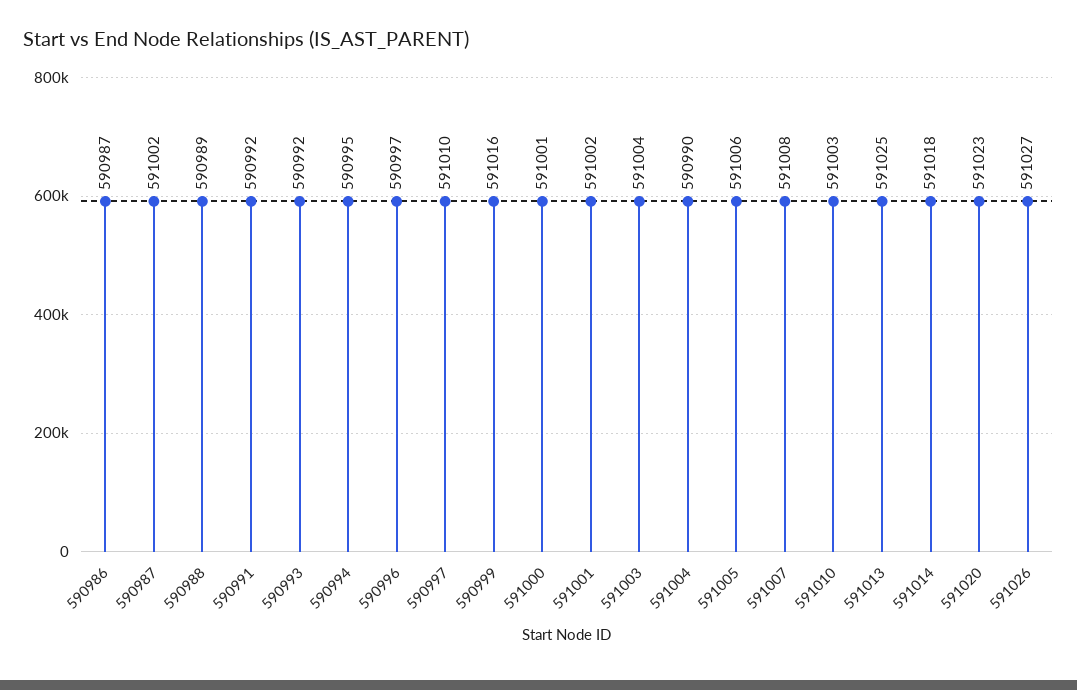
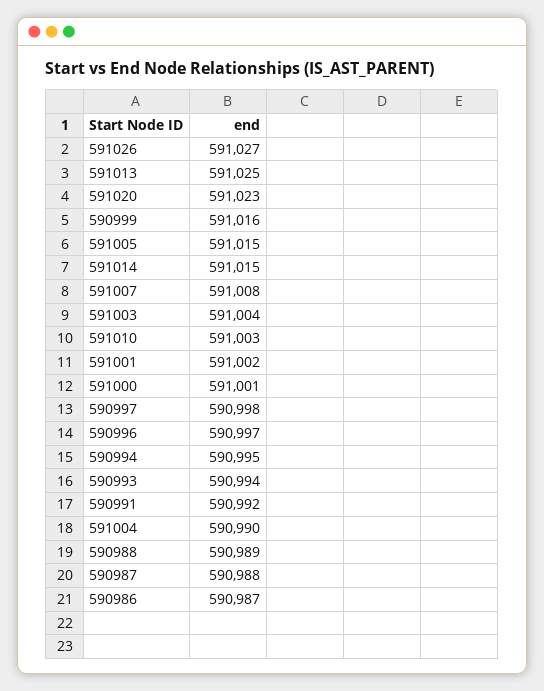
  {
    "590986": 590987,
-   "590987": 591002,
+   "590987": 590988,
    "590988": 590989,
    "590991": 590992,
-   "590993": 590992,
+   "590993": 590994,
    "590994": 590995,
    "590996": 590997,
-   "590997": 591010,
+   "590997": 590998,
    "590999": 591016,
    "591000": 591001,
    "591001": 591002,
    "591003": 591004,
    "591004": 590990,
-   "591005": 591006,
+   "591005": 591015,
    "591007": 591008,
    "591010": 591003,
    "591013": 591025,
-   "591014": 591018,
+   "591014": 591015,
    "591020": 591023,
    "591026": 591027
  }

